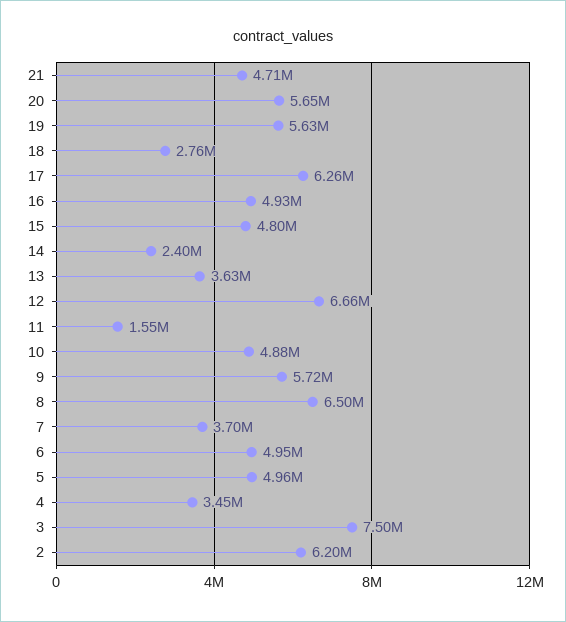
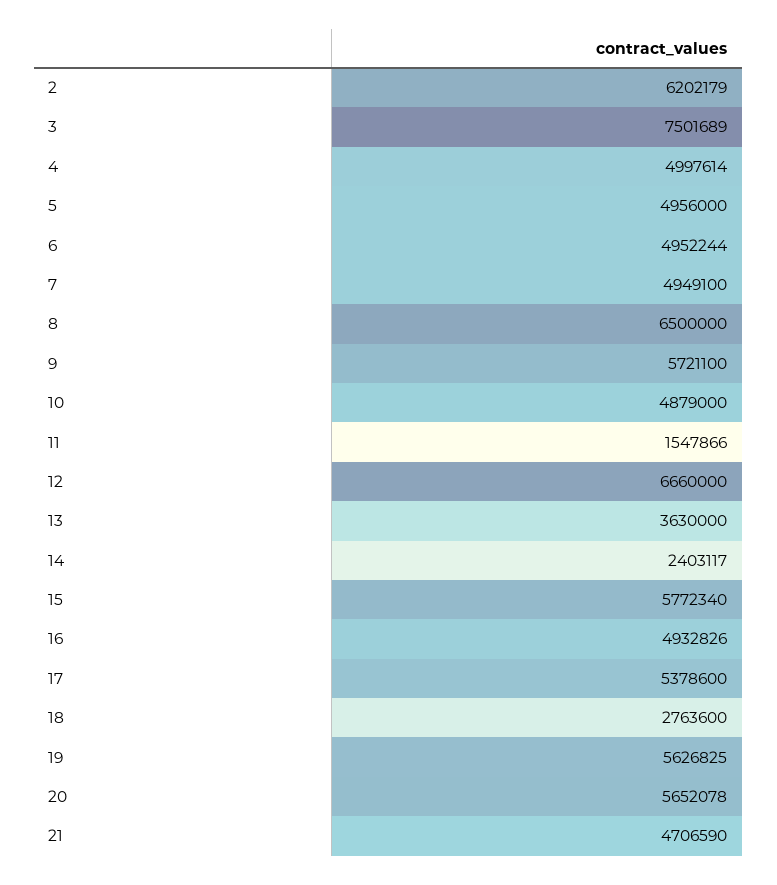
  {
    "21": 4706590,
    "20": 5652078,
    "19": 5626825,
    "18": 2763600,
-   "17": 6260000,
+   "17": 5378600,
    "16": 4932826,
-   "15": 4800000,
+   "15": 5772340,
    "14": 2403117,
    "13": 3630000,
    "12": 6660000,
    "11": 1547866,
    "10": 4879000,
    "9": 5721100,
    "8": 6500000,
-   "7": 3700000,
+   "7": 4949100,
    "6": 4952244,
    "5": 4956000,
-   "4": 3450000,
+   "4": 4997614,
    "3": 7501689,
    "2": 6202179
  }

